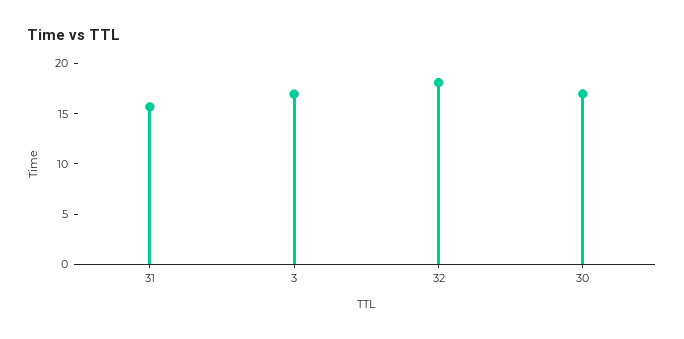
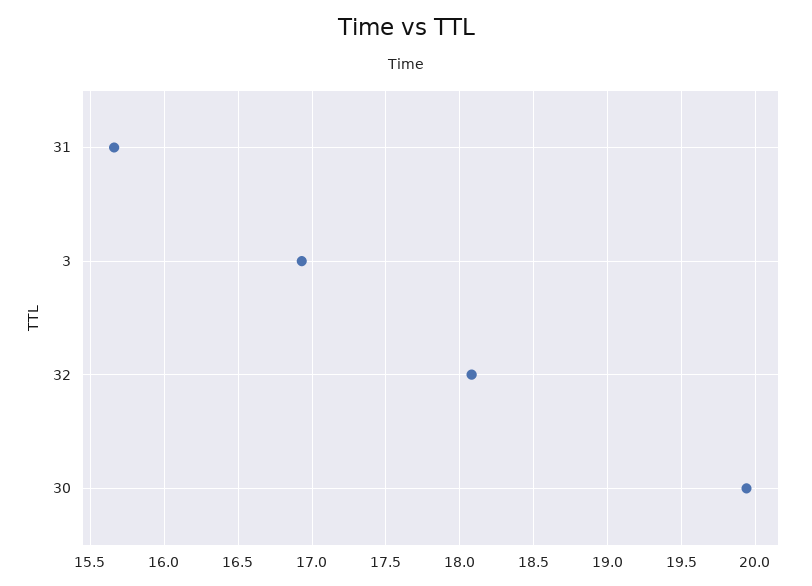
  {
    "31": 15.65,
    "3": 16.95,
    "32": 18.1,
-   "30": 17
+   "30": 19.95
  }

